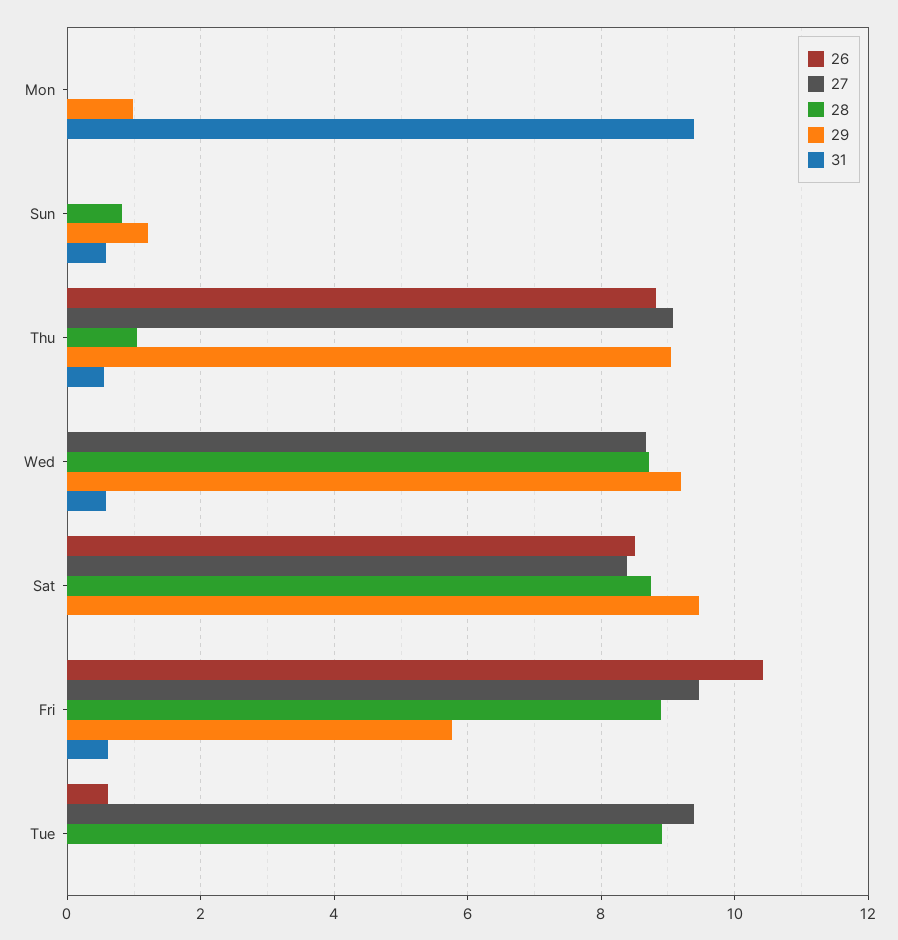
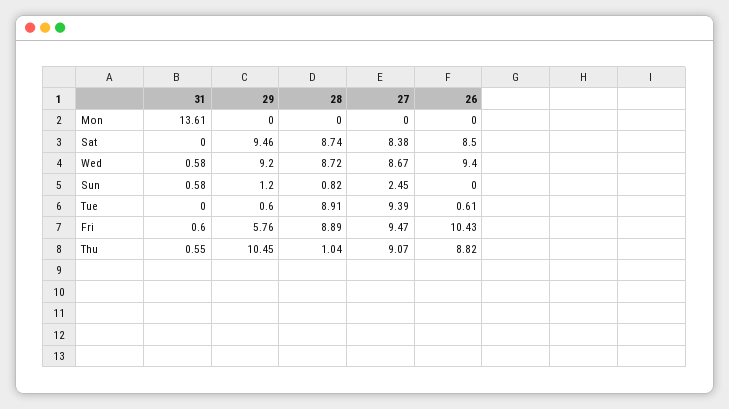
  {
    "26": {
      "Mon": 0,
      "Sun": 0,
      "Thu": 8.82,
-     "Wed": 0,
+     "Wed": 9.4,
      "Sat": 8.5,
      "Fri": 10.43,
      "Tue": 0.61
    },
    "27": {
      "Mon": 0,
-     "Sun": 0,
+     "Sun": 2.45,
      "Thu": 9.07,
      "Wed": 8.67,
      "Sat": 8.38,
      "Fri": 9.47,
      "Tue": 9.39
    },
    "28": {
      "Mon": 0,
      "Sun": 0.82,
      "Thu": 1.04,
      "Wed": 8.72,
      "Sat": 8.74,
      "Fri": 8.89,
      "Tue": 8.91
    },
    "29": {
-     "Mon": 1,
+     "Mon": 0,
      "Sun": 1.2,
-     "Thu": 9,
+     "Thu": 10.45,
      "Wed": 9.2,
      "Sat": 9.46,
      "Fri": 5.76,
-     "Tue": 0
+     "Tue": 0.6
    },
    "31": {
-     "Mon": 9.4,
+     "Mon": 13.61,
      "Sun": 0.58,
      "Thu": 0.55,
      "Wed": 0.58,
      "Sat": 0,
      "Fri": 0.6,
      "Tue": 0
    }
  }

